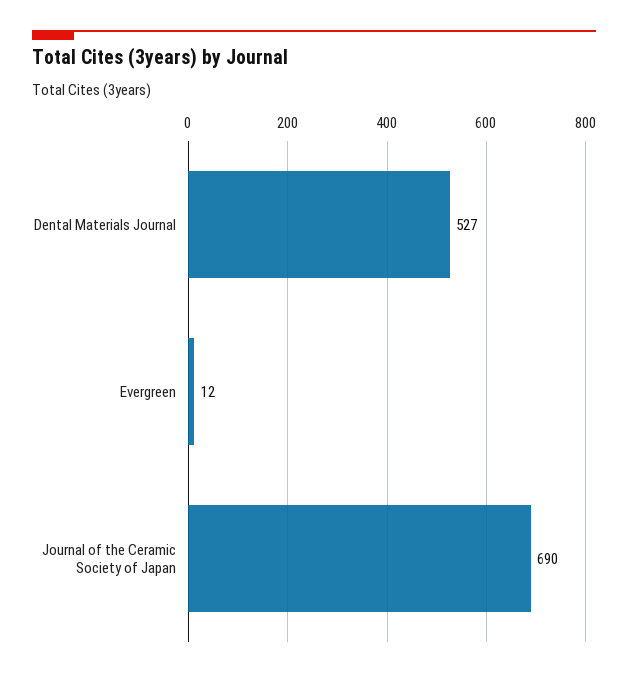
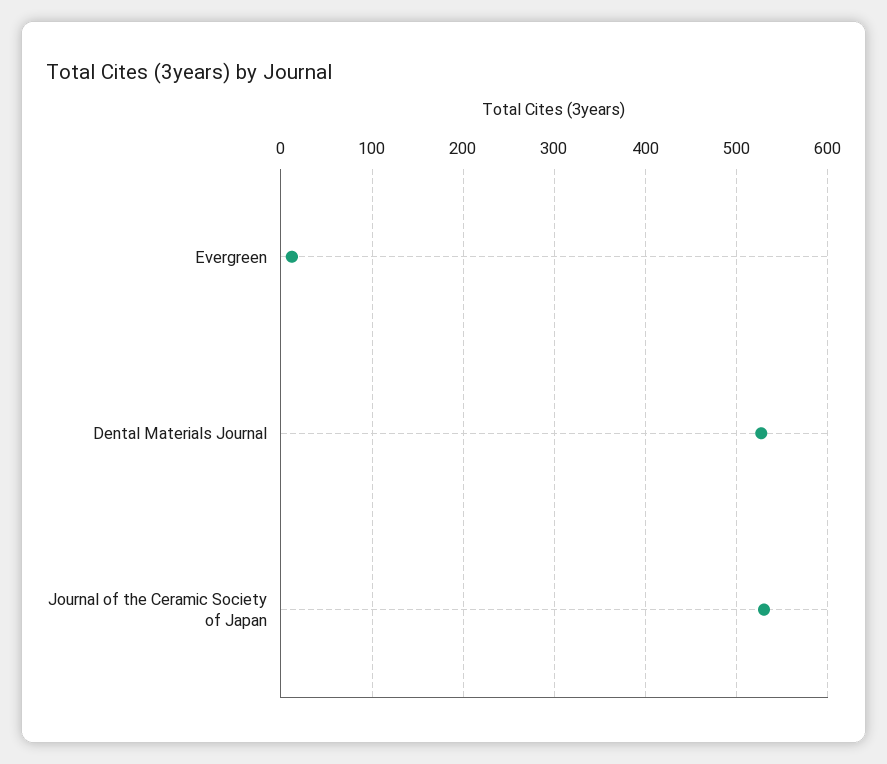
  {
    "Dental Materials Journal": 527,
    "Evergreen": 12,
-   "Journal of the Ceramic Society of Japan": 690
+   "Journal of the Ceramic Society of Japan": 530
  }

